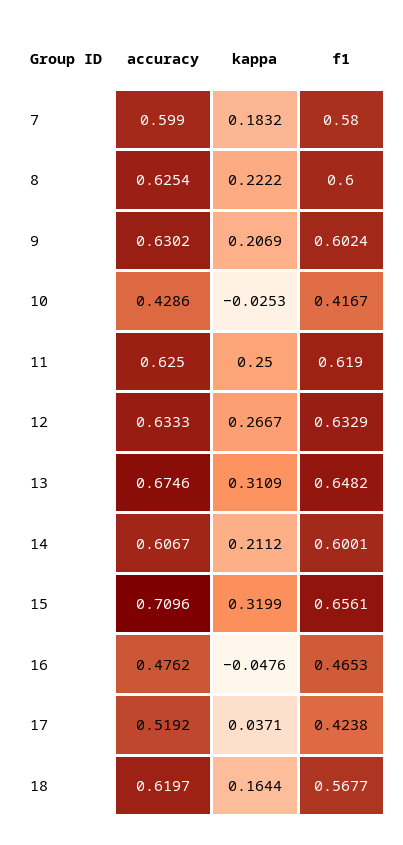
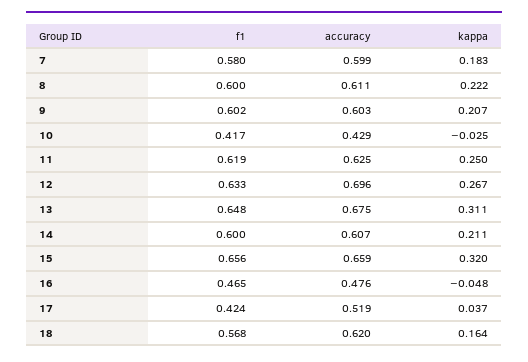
  {
    "accuracy": {
      "7": 0.599,
-     "8": 0.6254,
+     "8": 0.611,
-     "9": 0.6302,
+     "9": 0.603,
      "10": 0.4286,
      "11": 0.625,
-     "12": 0.6333,
+     "12": 0.696,
      "13": 0.6746,
      "14": 0.6067,
-     "15": 0.7096,
+     "15": 0.659,
      "16": 0.4762,
      "17": 0.5192,
      "18": 0.6197
    },
    "kappa": {
      "7": 0.1832,
      "8": 0.2222,
      "9": 0.2069,
      "10": -0.0253,
      "11": 0.25,
      "12": 0.2667,
      "13": 0.3109,
      "14": 0.2112,
      "15": 0.3199,
      "16": -0.0476,
      "17": 0.0371,
      "18": 0.1644
    },
    "f1": {
      "7": 0.58,
      "8": 0.6,
      "9": 0.6024,
      "10": 0.4167,
      "11": 0.619,
      "12": 0.6329,
      "13": 0.6482,
      "14": 0.6001,
      "15": 0.6561,
      "16": 0.4653,
      "17": 0.4238,
      "18": 0.5677
    }
  }

